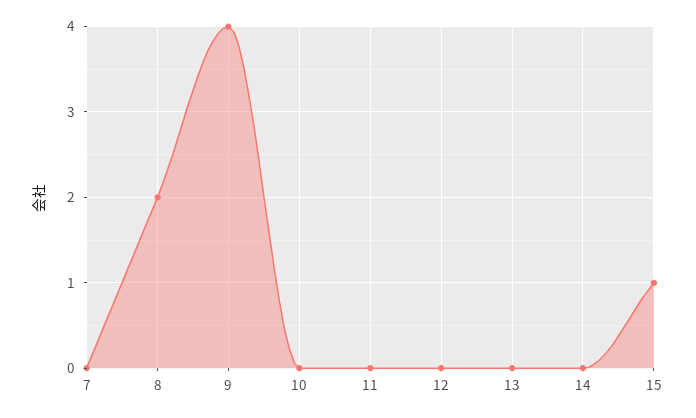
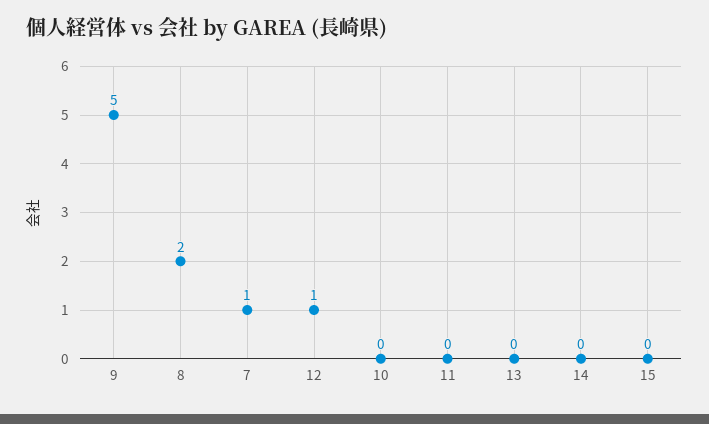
  {
-   "7": 0,
+   "7": 1,
    "8": 2,
-   "9": 4,
+   "9": 5,
    "10": 0,
    "11": 0,
-   "12": 0,
+   "12": 1,
    "13": 0,
    "14": 0,
-   "15": 1
+   "15": 0
  }

